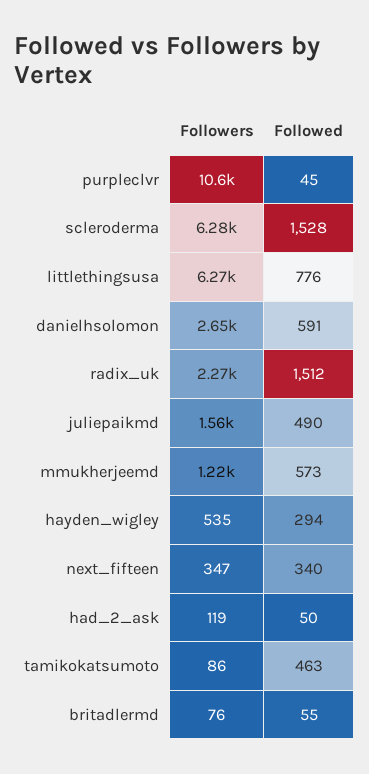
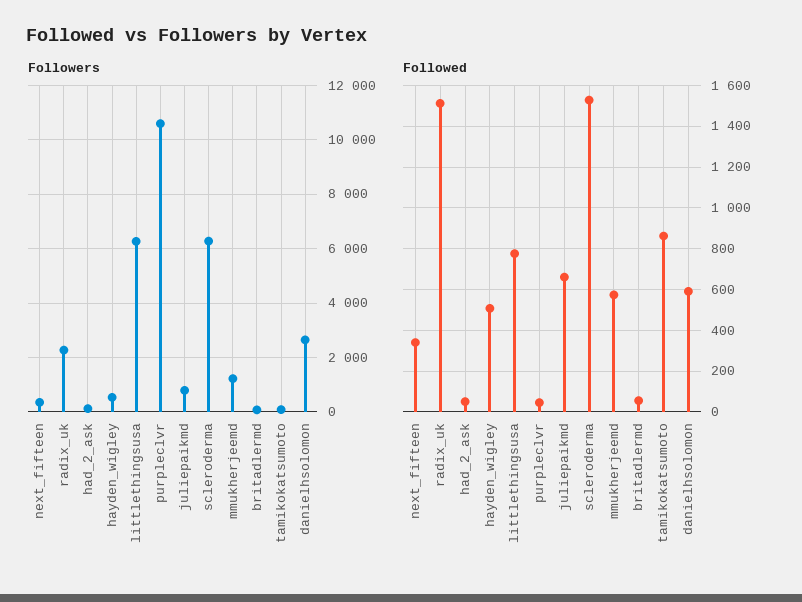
  {
    "Followers": {
      "purpleclvr": 10600,
      "scleroderma": 6280,
      "littlethingsusa": 6270,
      "danielhsolomon": 2650,
      "radix_uk": 2270,
-     "juliepaikmd": 1560,
+     "juliepaikmd": 750,
      "mmukherjeemd": 1220,
      "hayden_wigley": 535,
      "next_fifteen": 347,
      "had_2_ask": 119,
      "tamikokatsumoto": 86,
      "britadlermd": 76
    },
    "Followed": {
      "purpleclvr": 45,
      "scleroderma": 1528,
      "littlethingsusa": 776,
      "danielhsolomon": 591,
      "radix_uk": 1512,
-     "juliepaikmd": 490,
+     "juliepaikmd": 650,
      "mmukherjeemd": 573,
-     "hayden_wigley": 294,
+     "hayden_wigley": 500,
      "next_fifteen": 340,
      "had_2_ask": 50,
-     "tamikokatsumoto": 463,
+     "tamikokatsumoto": 850,
      "britadlermd": 55
    }
  }

